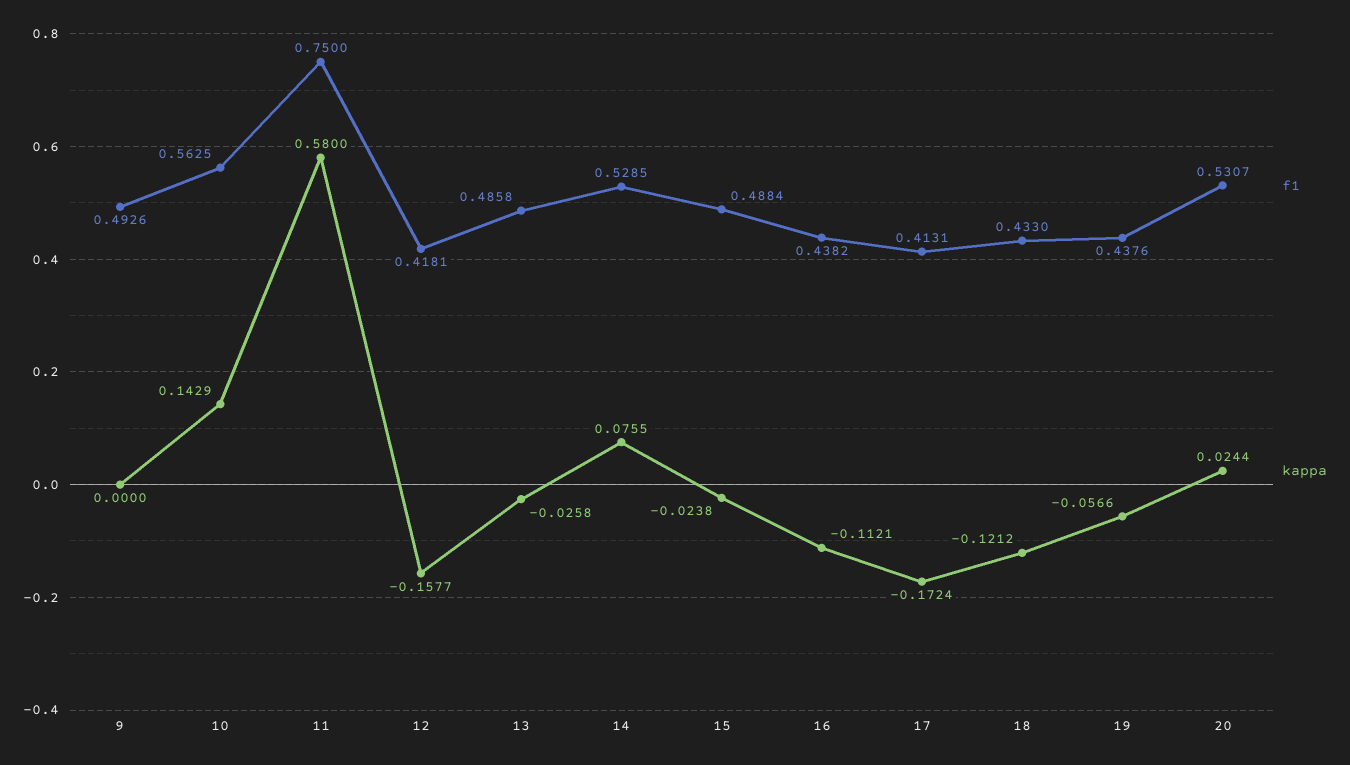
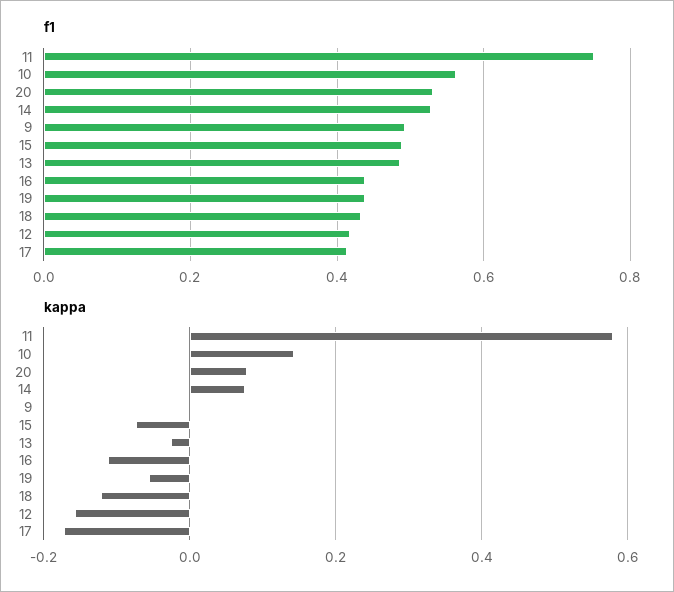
  {
    "f1": {
      "9": 0.4926,
      "10": 0.5625,
      "11": 0.75,
      "12": 0.4181,
      "13": 0.4858,
      "14": 0.5285,
      "15": 0.4884,
      "16": 0.4382,
      "17": 0.4131,
      "18": 0.433,
      "19": 0.4376,
      "20": 0.5307
    },
    "kappa": {
      "9": 0,
      "10": 0.1429,
      "11": 0.58,
      "12": -0.1577,
      "13": -0.0258,
      "14": 0.0755,
-     "15": -0.0238,
+     "15": -0.08,
      "16": -0.1121,
      "17": -0.1724,
      "18": -0.1212,
      "19": -0.0566,
-     "20": 0.0244
+     "20": 0.08
    }
  }

